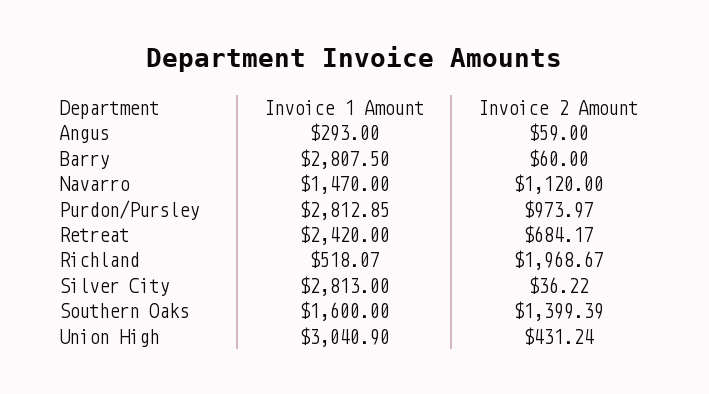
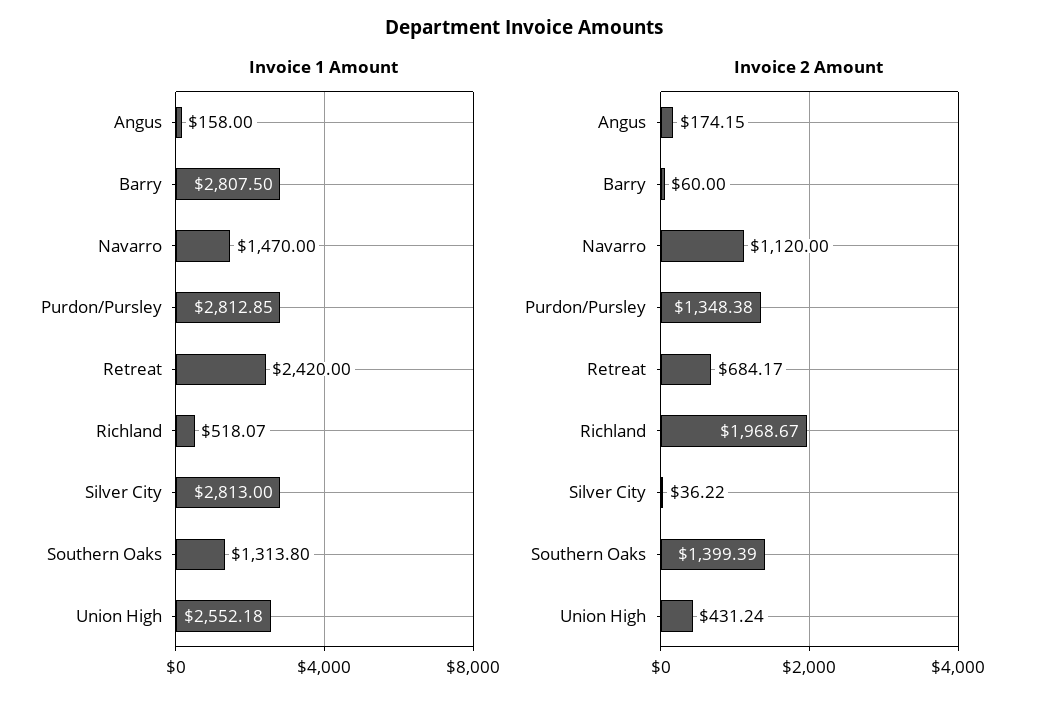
  {
    "Invoice 1 Amount": {
-     "Angus": 293,
+     "Angus": 158,
      "Barry": 2807.5,
      "Navarro": 1470,
      "Purdon/Pursley": 2812.85,
      "Retreat": 2420,
      "Richland": 518.07,
      "Silver City": 2813,
-     "Southern Oaks": 1600,
+     "Southern Oaks": 1313.8,
-     "Union High": 3040.9
+     "Union High": 2552.18
    },
    "Invoice 2 Amount": {
-     "Angus": 59,
+     "Angus": 174.15,
      "Barry": 60,
      "Navarro": 1120,
-     "Purdon/Pursley": 973.97,
+     "Purdon/Pursley": 1348.38,
      "Retreat": 684.17,
      "Richland": 1968.67,
      "Silver City": 36.22,
      "Southern Oaks": 1399.39,
      "Union High": 431.24
    }
  }

